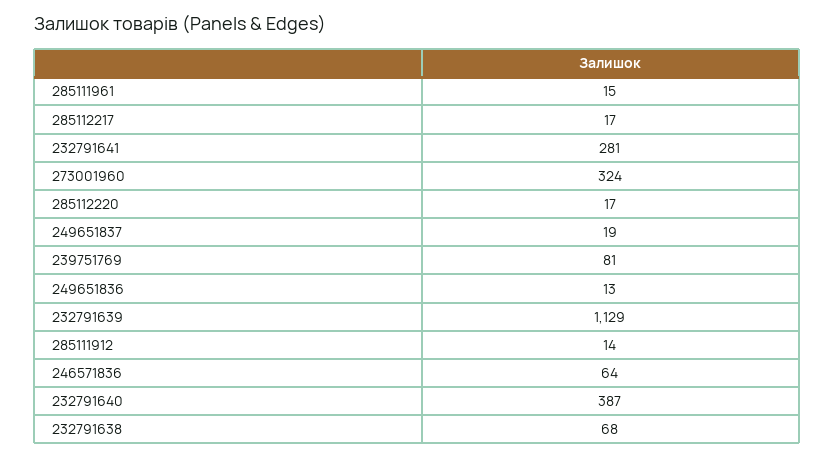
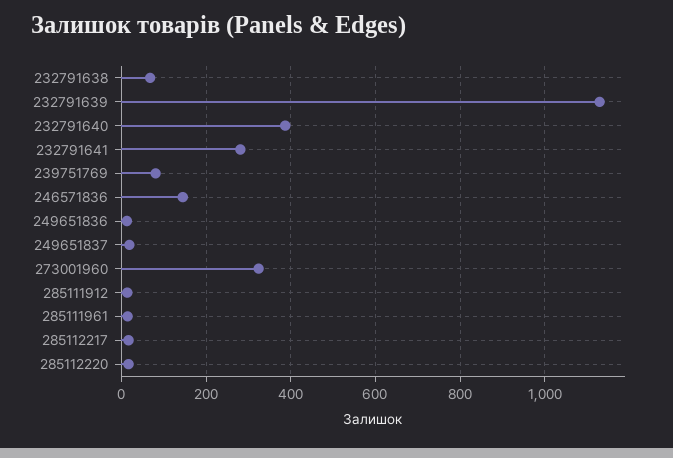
  {
    "285111961": 15,
    "285112217": 17,
    "232791641": 281,
    "273001960": 324,
    "285112220": 17,
    "249651837": 19,
    "239751769": 81,
    "249651836": 13,
    "232791639": 1129,
    "285111912": 14,
-   "246571836": 64,
+   "246571836": 140,
    "232791640": 387,
    "232791638": 68
  }

